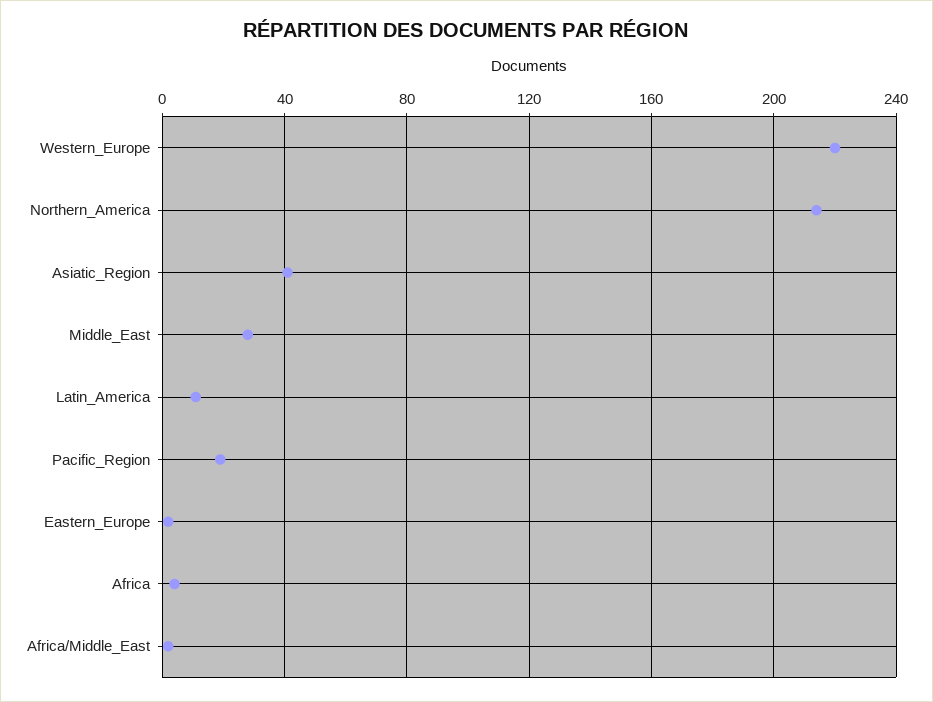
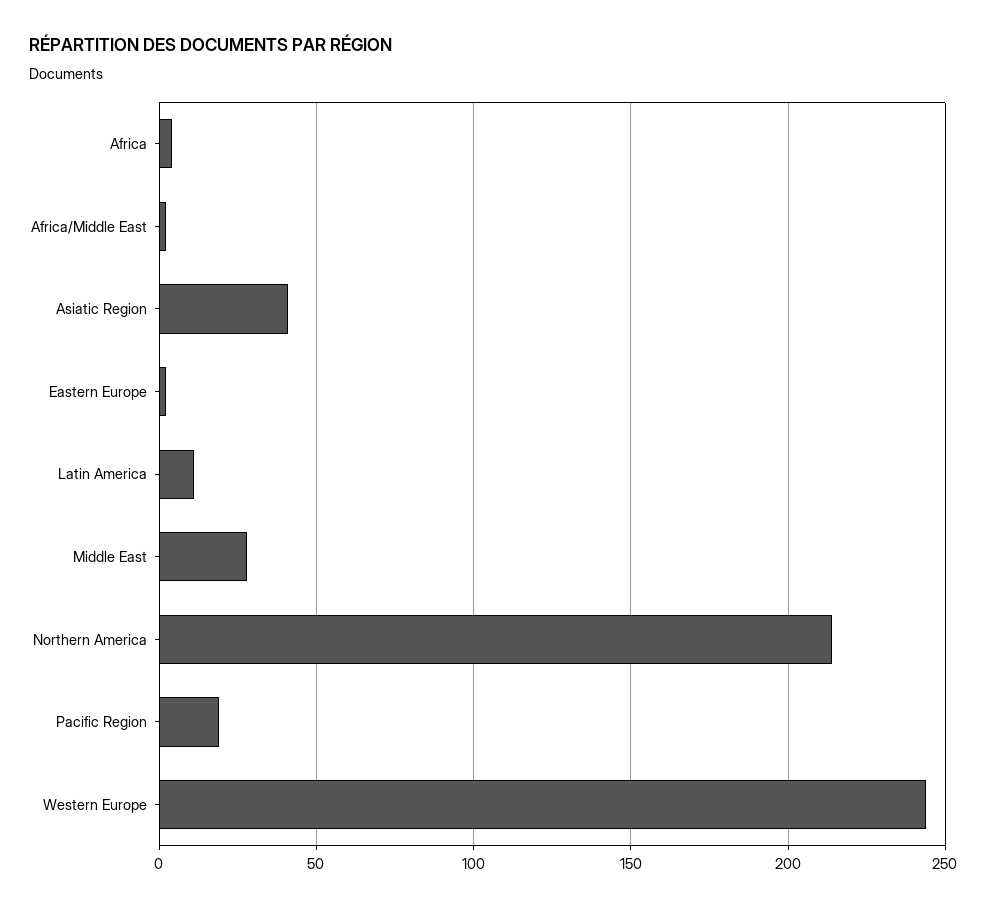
  {
-   "Western_Europe": 220,
+   "Western_Europe": 245,
    "Northern_America": 215,
    "Asiatic_Region": 40,
    "Middle_East": 30,
    "Latin_America": 10,
    "Pacific_Region": 20,
    "Eastern_Europe": 0,
    "Africa": 5,
    "Africa/Middle_East": 0
  }

